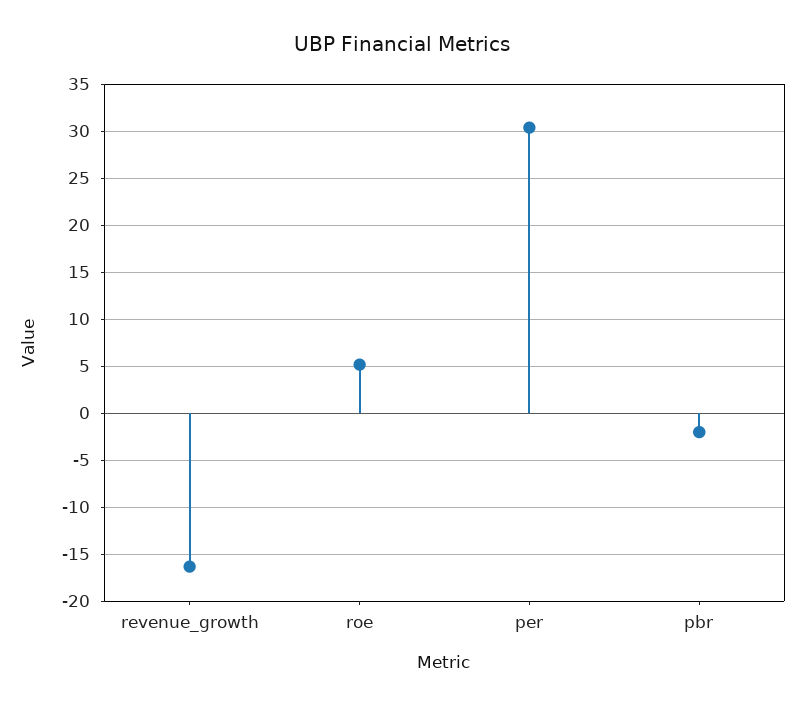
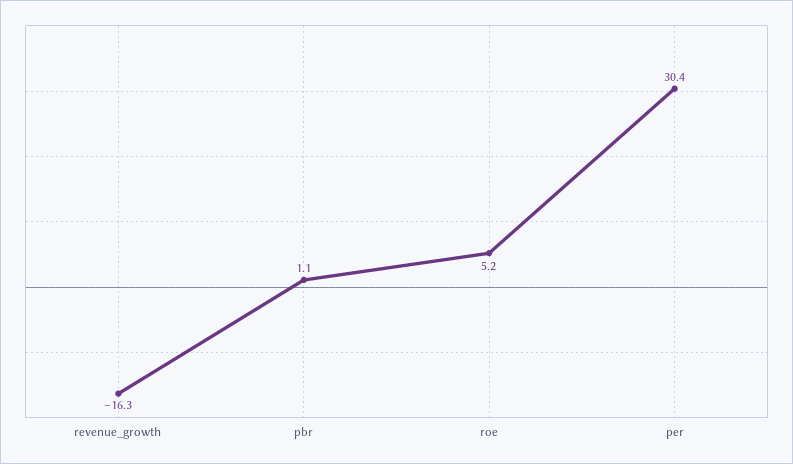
  {
    "revenue_growth": -16.3,
    "roe": 5.2,
    "per": 30.4,
-   "pbr": -2
+   "pbr": 1.1
  }

